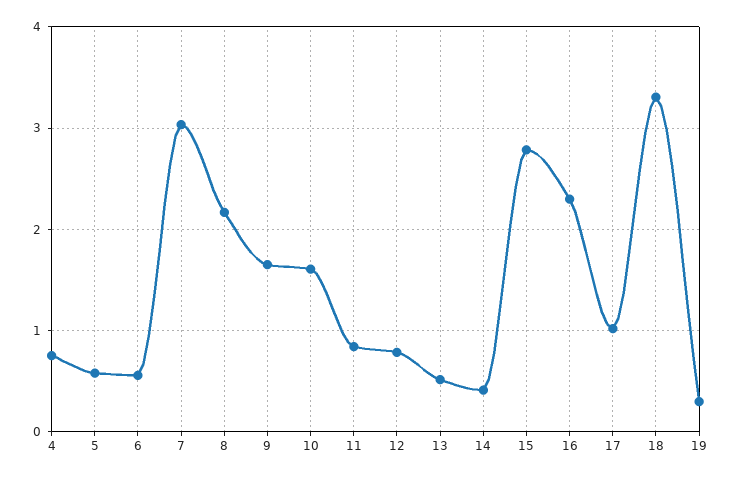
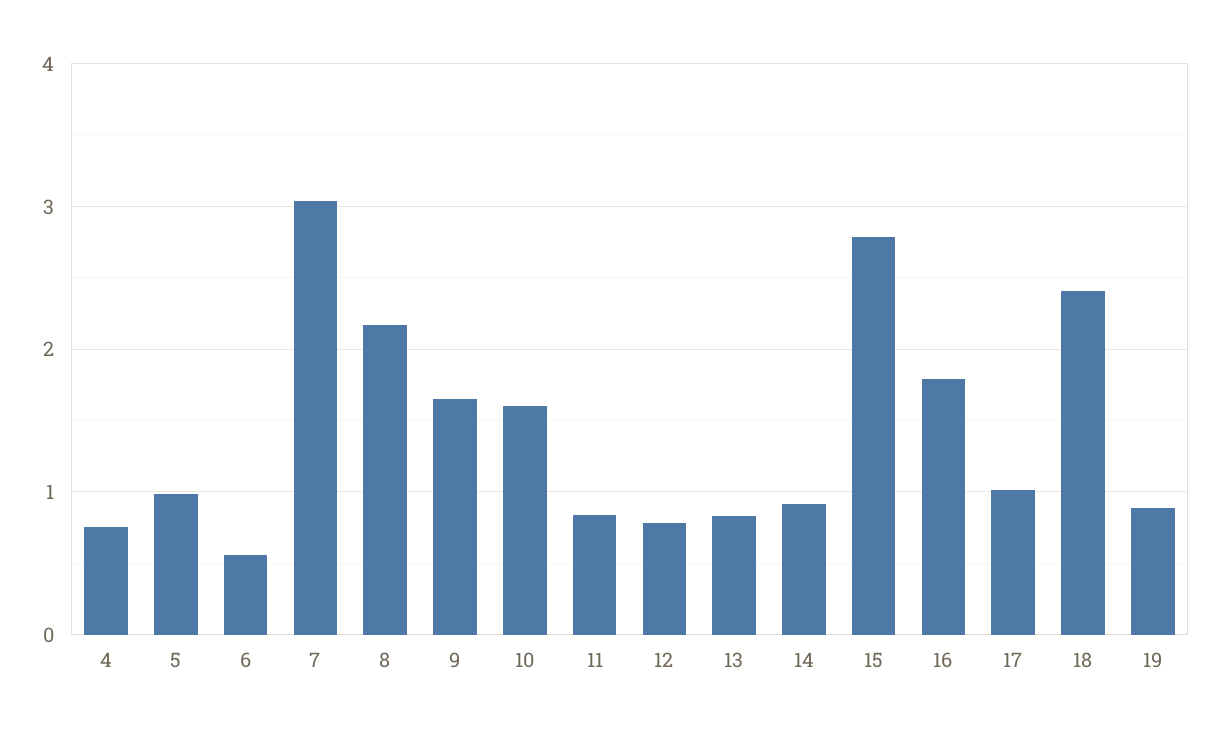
  {
    "4": 0.8,
-   "5": 0.6,
+   "5": 1,
    "6": 0.6,
    "7": 3,
    "8": 2.2,
    "9": 1.7,
    "10": 1.6,
    "11": 0.8,
    "12": 0.8,
-   "13": 0.5,
+   "13": 0.8,
-   "14": 0.4,
+   "14": 0.9,
    "15": 2.8,
-   "16": 2.3,
+   "16": 1.8,
    "17": 1,
-   "18": 3.3,
+   "18": 2.4,
-   "19": 0.3
+   "19": 0.9
  }

